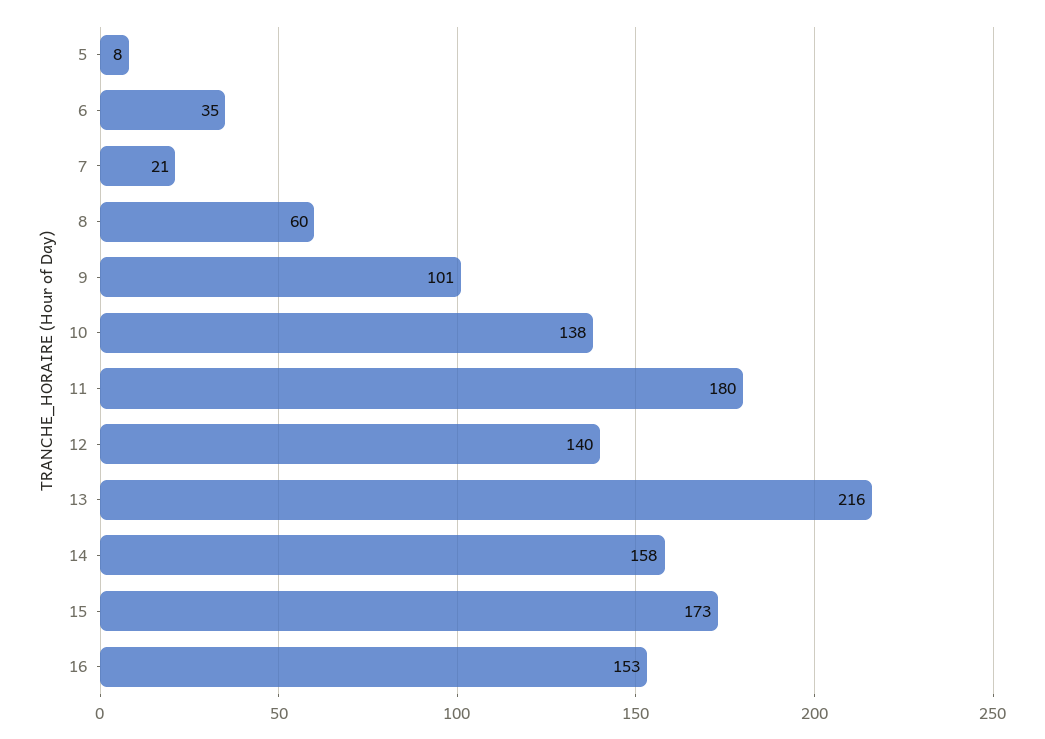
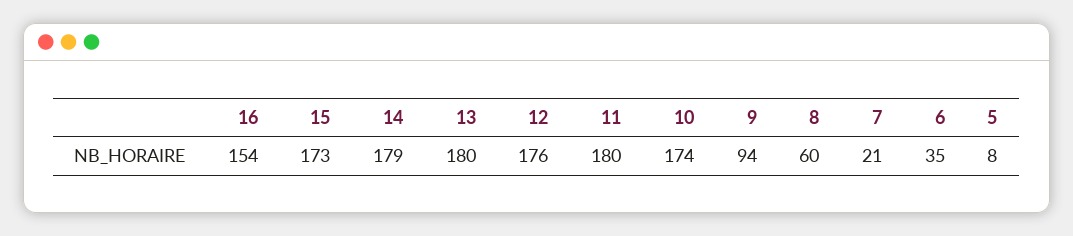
  {
    "5": 8,
    "6": 35,
    "7": 21,
    "8": 60,
-   "9": 101,
+   "9": 94,
-   "10": 138,
+   "10": 174,
    "11": 180,
-   "12": 140,
+   "12": 176,
-   "13": 216,
+   "13": 180,
-   "14": 158,
+   "14": 179,
    "15": 173,
-   "16": 153
+   "16": 154
  }

